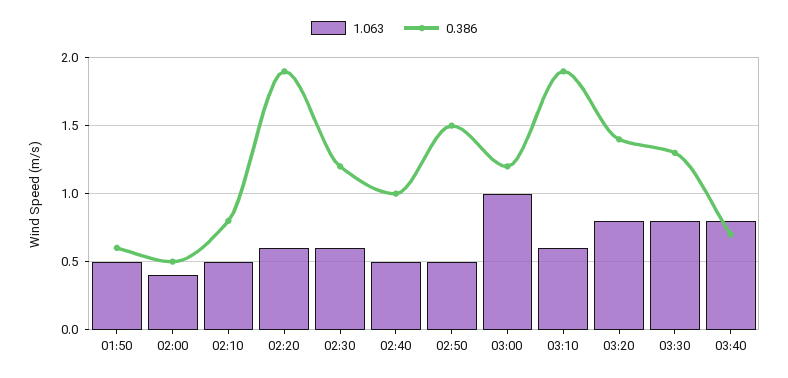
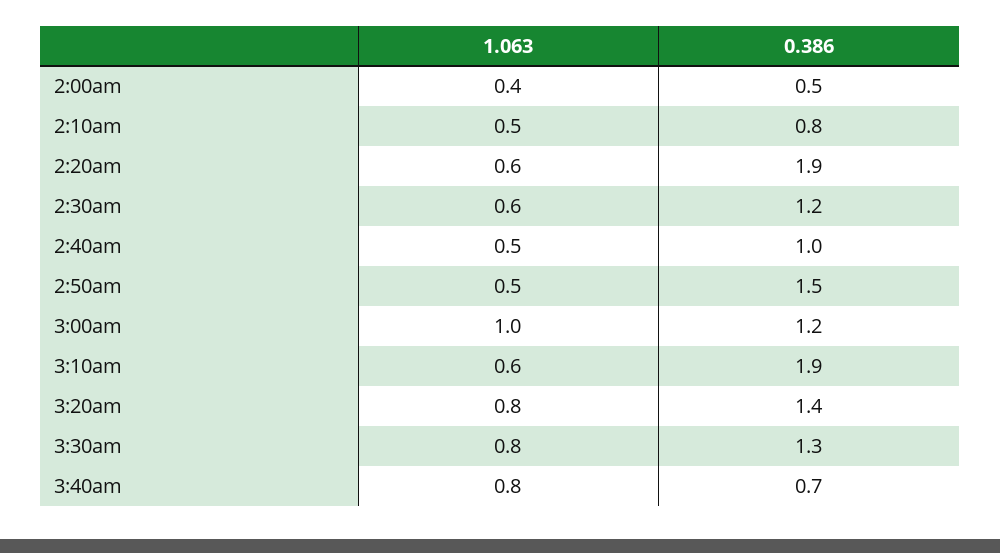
  {
    "1.063": {
-     "01:50": 0.5,
      "02:00": 0.4,
      "02:10": 0.5,
      "02:20": 0.6,
      "02:30": 0.6,
      "02:40": 0.5,
      "02:50": 0.5,
      "03:00": 1,
      "03:10": 0.6,
      "03:20": 0.8,
      "03:30": 0.8,
      "03:40": 0.8
    },
    "0.386": {
-     "01:50": 0.6,
      "02:00": 0.5,
      "02:10": 0.8,
      "02:20": 1.9,
      "02:30": 1.2,
      "02:40": 1,
      "02:50": 1.5,
      "03:00": 1.2,
      "03:10": 1.9,
      "03:20": 1.4,
      "03:30": 1.3,
      "03:40": 0.7
    }
  }

